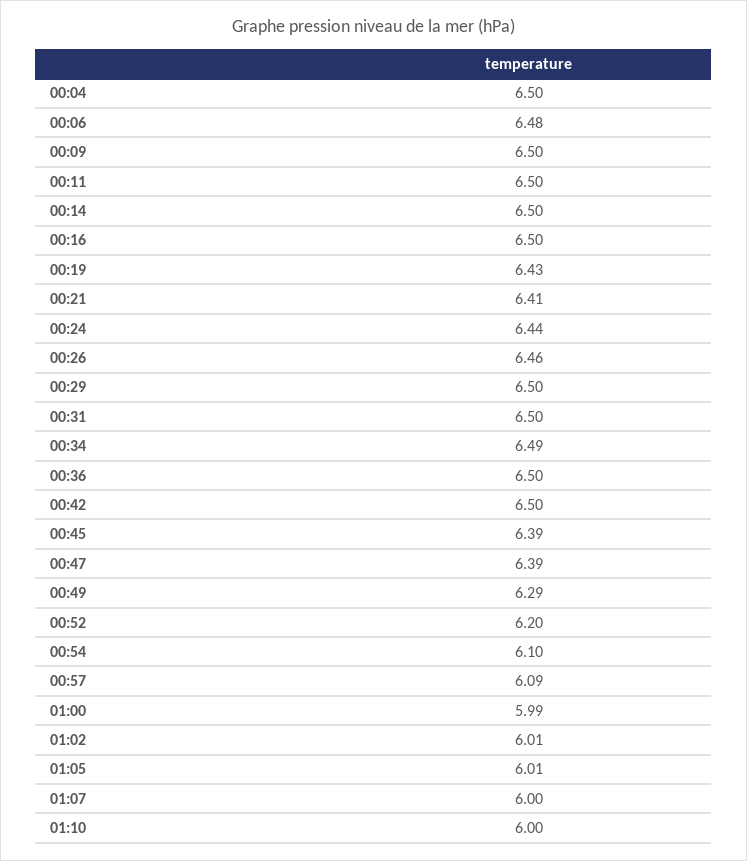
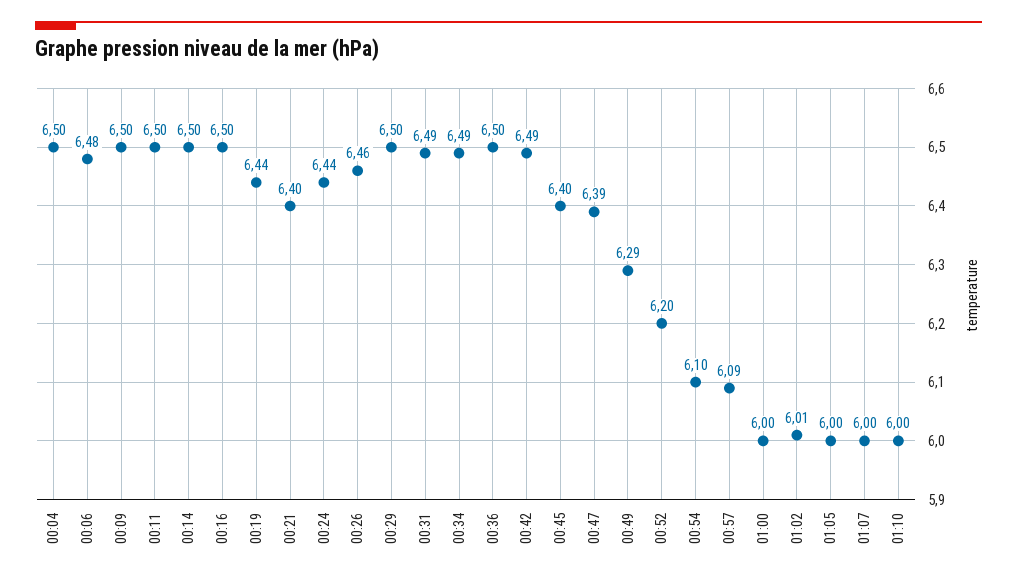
  {
    "00:04": 6.5,
    "00:06": 6.48,
    "00:09": 6.5,
    "00:11": 6.5,
    "00:14": 6.5,
    "00:16": 6.5,
-   "00:19": 6.43,
+   "00:19": 6.44,
-   "00:21": 6.41,
+   "00:21": 6.4,
    "00:24": 6.44,
    "00:26": 6.46,
    "00:29": 6.5,
-   "00:31": 6.5,
+   "00:31": 6.49,
    "00:34": 6.49,
    "00:36": 6.5,
-   "00:42": 6.5,
+   "00:42": 6.49,
-   "00:45": 6.39,
+   "00:45": 6.4,
    "00:47": 6.39,
    "00:49": 6.29,
    "00:52": 6.2,
    "00:54": 6.1,
    "00:57": 6.09,
-   "01:00": 5.99,
+   "01:00": 6,
    "01:02": 6.01,
-   "01:05": 6.01,
+   "01:05": 6,
    "01:07": 6,
    "01:10": 6
  }

